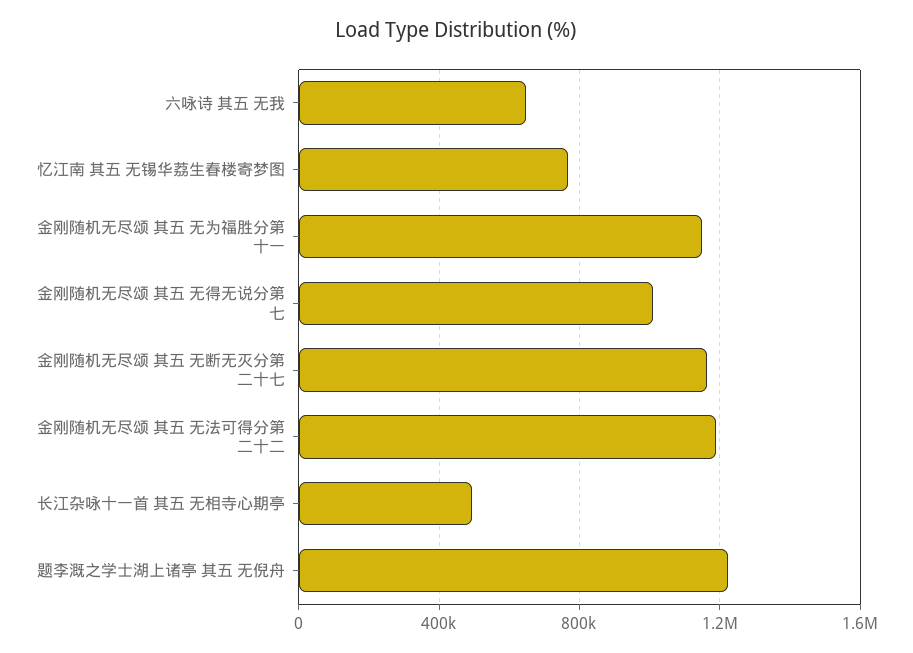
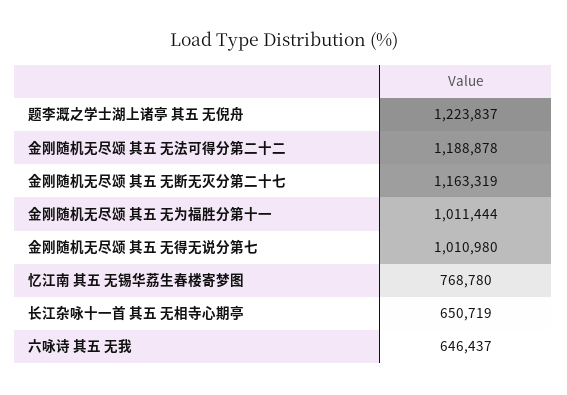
  {
    "六咏诗 其五 无我": 646437,
    "忆江南 其五 无锡华荔生春楼寄梦图": 768780,
-   "金刚随机无尽颂 其五 无为福胜分第十一": 1150000,
+   "金刚随机无尽颂 其五 无为福胜分第十一": 1011444,
    "金刚随机无尽颂 其五 无得无说分第七": 1010980,
    "金刚随机无尽颂 其五 无断无灭分第二十七": 1163319,
    "金刚随机无尽颂 其五 无法可得分第二十二": 1188878,
-   "长江杂咏十一首 其五 无相寺心期亭": 500000,
+   "长江杂咏十一首 其五 无相寺心期亭": 650719,
    "题李溉之学士湖上诸亭 其五 无倪舟": 1223837
  }

